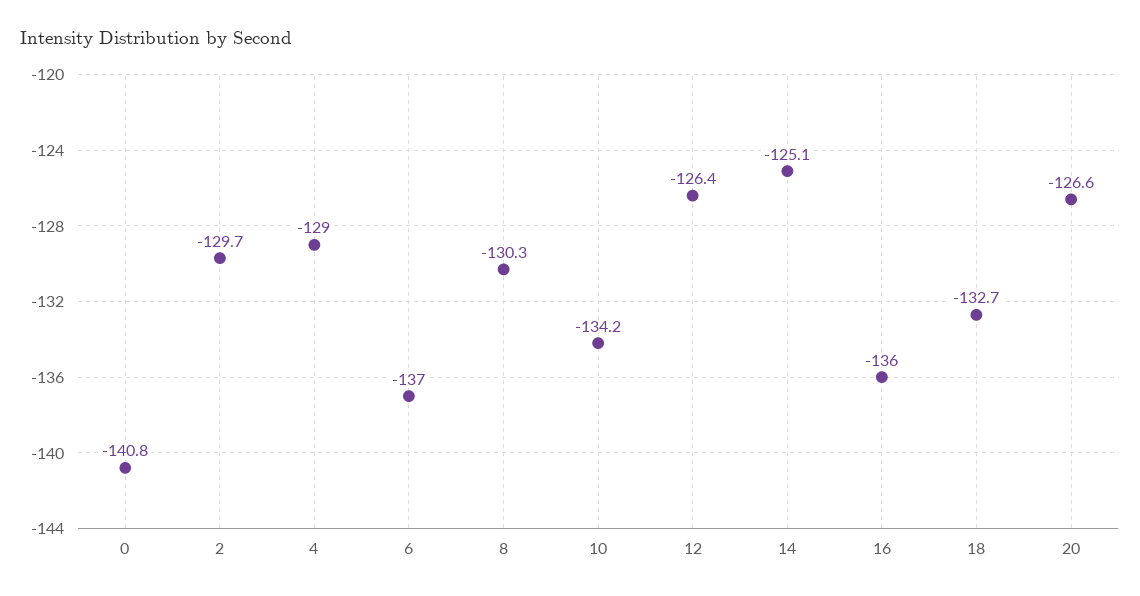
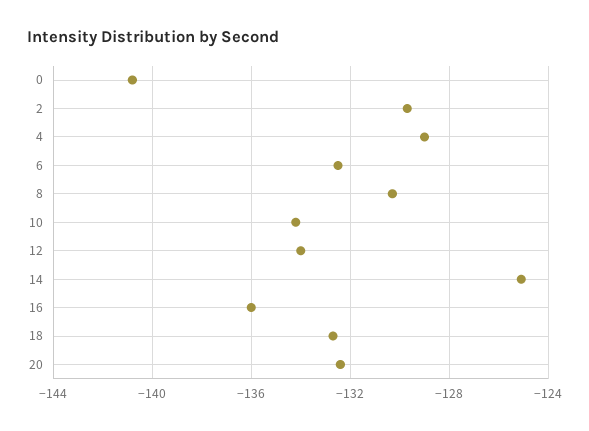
  {
    "0": -140.8,
    "2": -129.7,
    "4": -129,
-   "6": -137,
+   "6": -132.5,
    "8": -130.3,
    "10": -134.2,
-   "12": -126.4,
+   "12": -134,
    "14": -125.1,
    "16": -136,
    "18": -132.7,
-   "20": -126.6
+   "20": -132.5
  }

